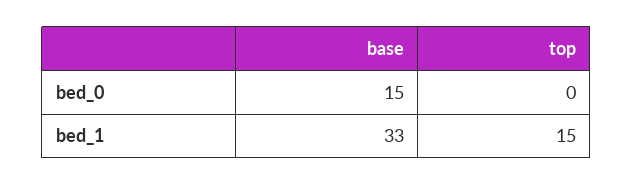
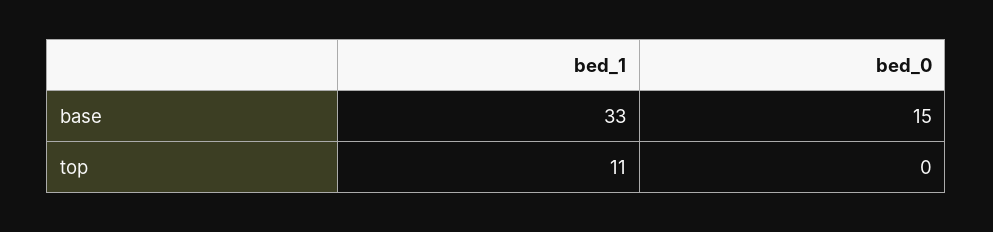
  {
    "base": {
      "bed_0": 15,
      "bed_1": 33
    },
    "top": {
      "bed_0": 0,
-     "bed_1": 15
+     "bed_1": 11
    }
  }

